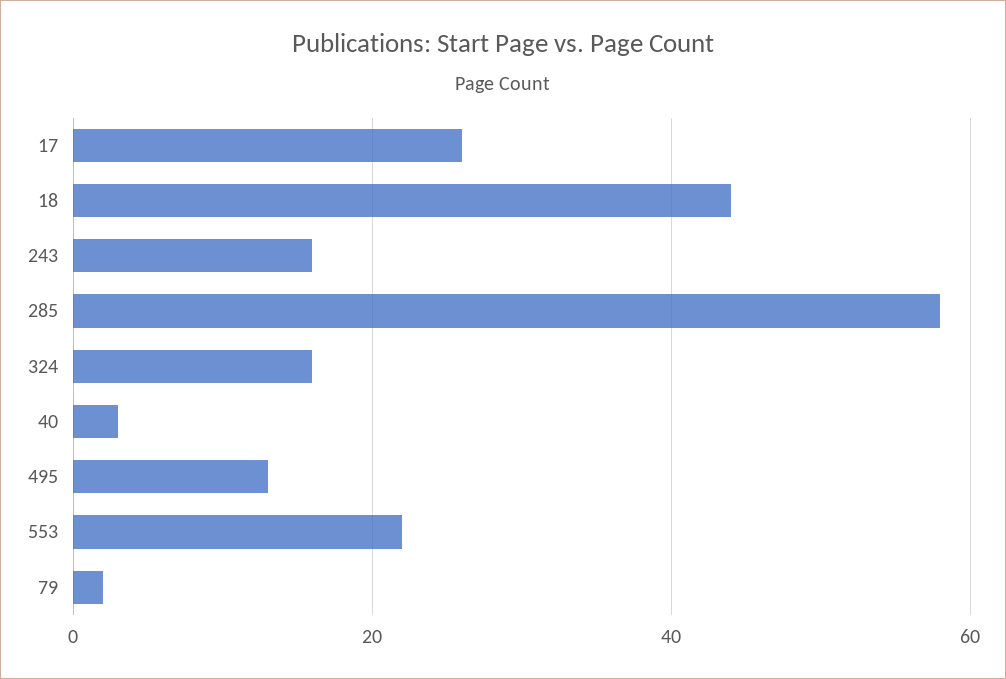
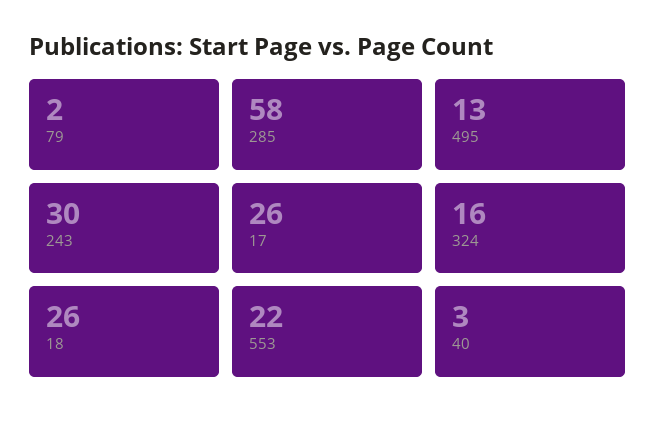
  {
    "17": 26,
-   "18": 45,
+   "18": 26,
-   "243": 15,
+   "243": 30,
    "285": 58,
    "324": 16,
    "40": 3,
    "495": 13,
    "553": 22,
    "79": 2
  }

